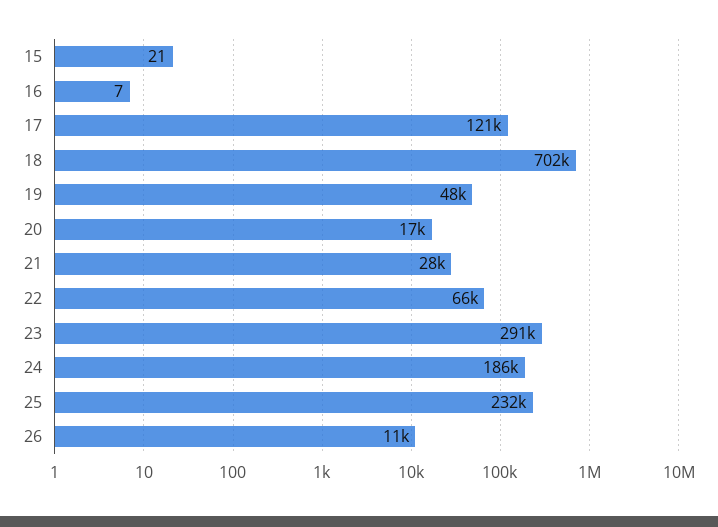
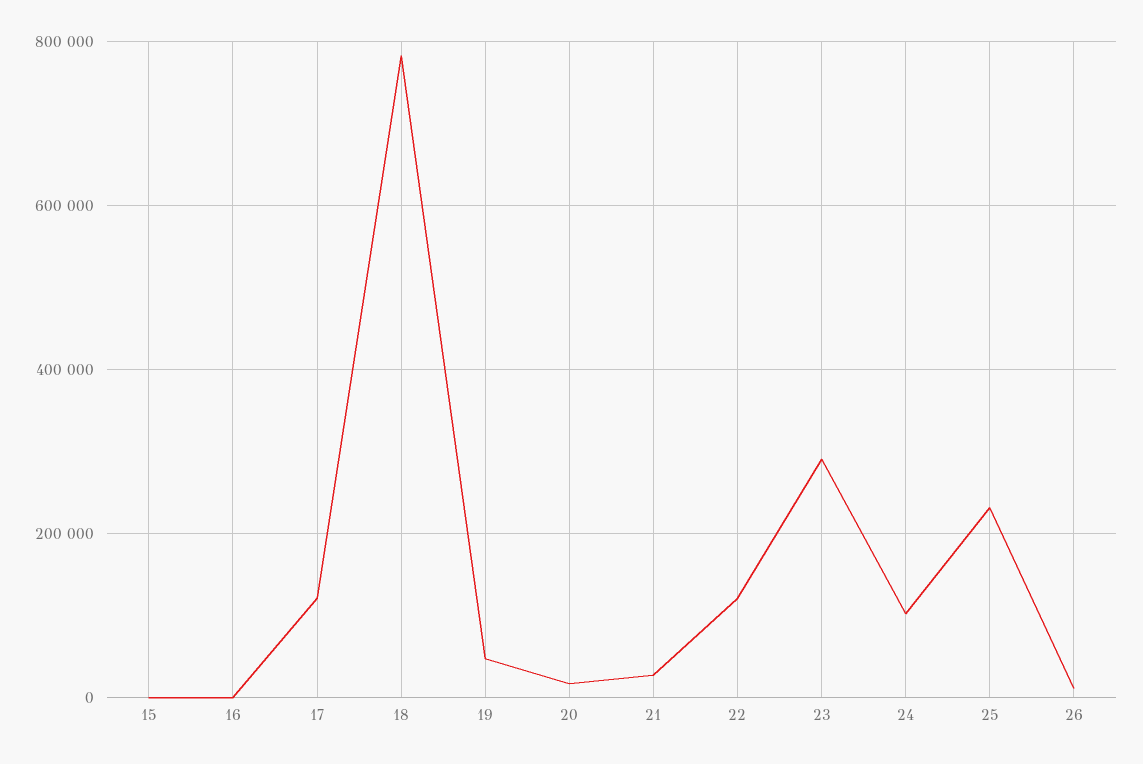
  {
    "15": 21,
    "16": 7,
    "17": 121000,
-   "18": 702000,
+   "18": 780000,
    "19": 48000,
    "20": 17000,
    "21": 28000,
-   "22": 66000,
+   "22": 120000,
    "23": 291000,
-   "24": 186000,
+   "24": 100000,
    "25": 232000,
    "26": 11000
  }

